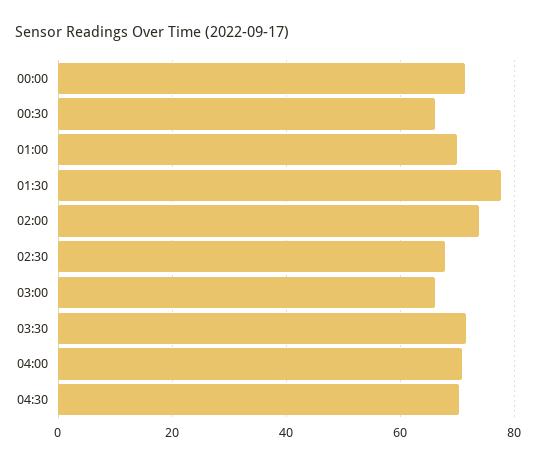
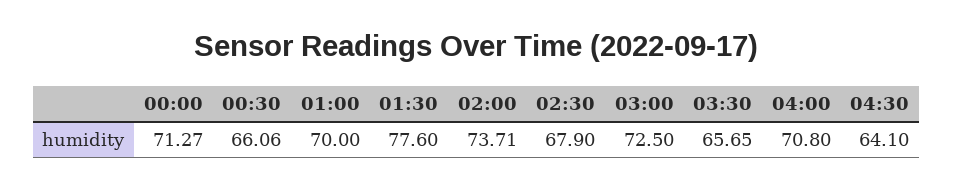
  {
    "00:00": 71.27,
    "00:30": 66.06,
    "01:00": 70,
    "01:30": 77.6,
    "02:00": 73.71,
    "02:30": 67.9,
-   "03:00": 66,
+   "03:00": 72.5,
-   "03:30": 72,
+   "03:30": 65.65,
    "04:00": 70.8,
-   "04:30": 70
+   "04:30": 64.1
  }

